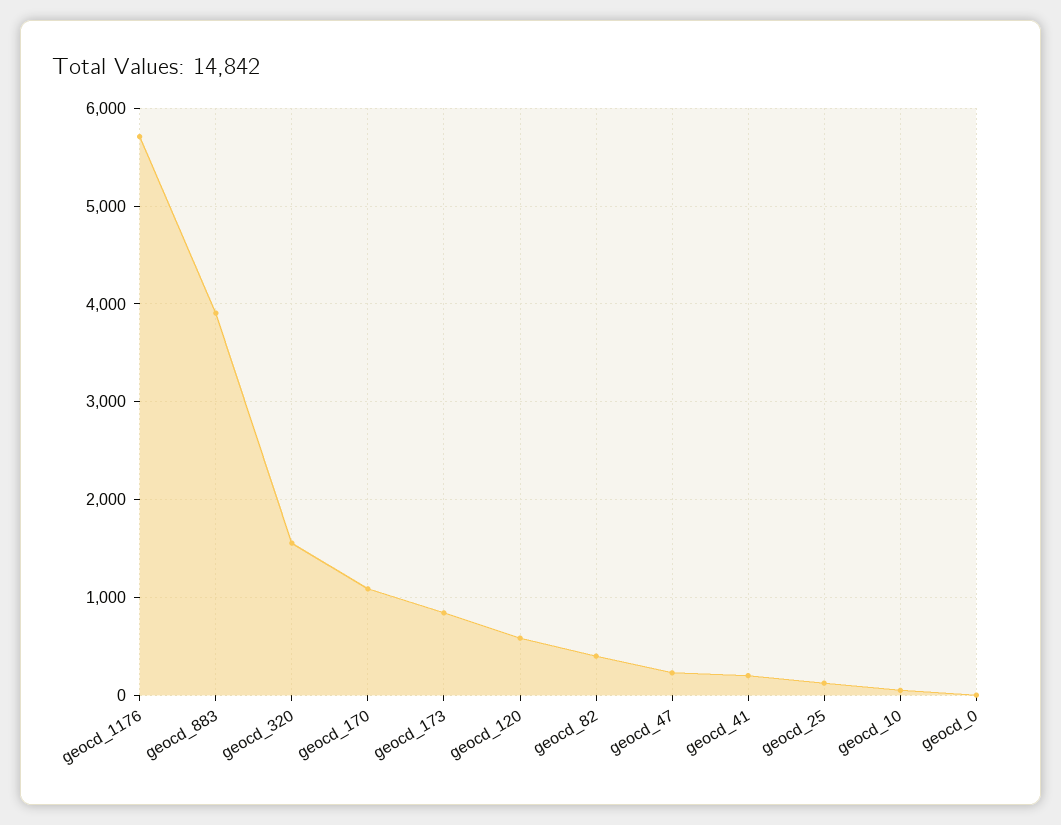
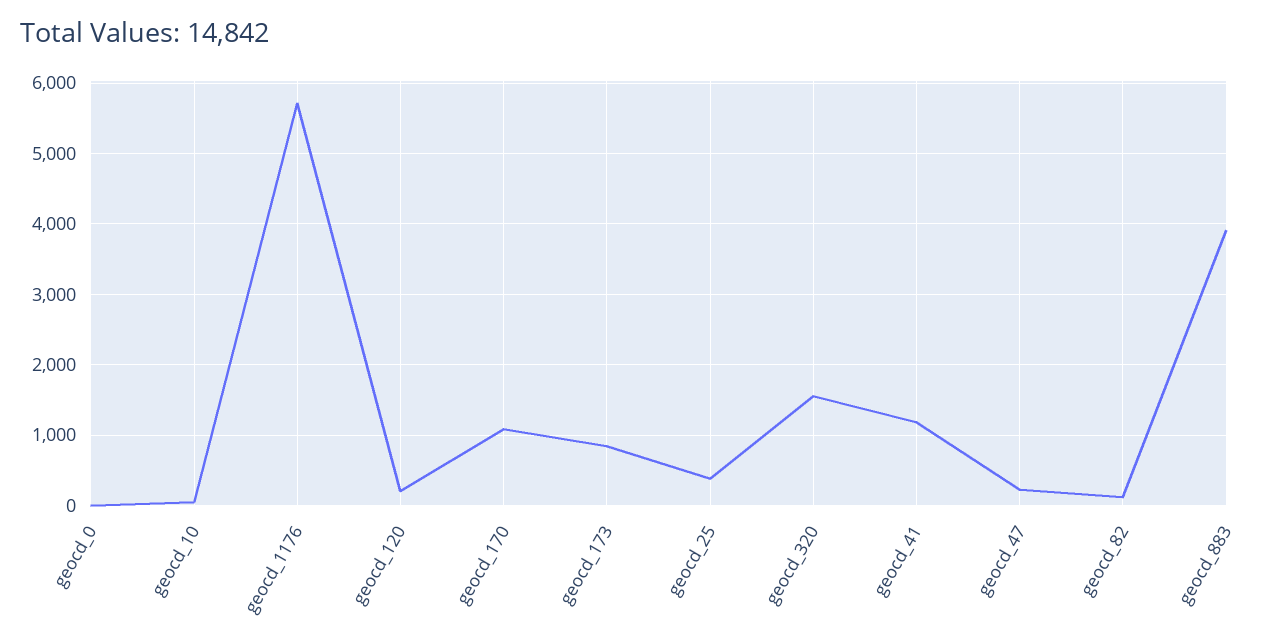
  {
    "geocd_1176": 5700,
    "geocd_883": 3900,
    "geocd_320": 1600,
    "geocd_170": 1100,
    "geocd_173": 800,
-   "geocd_120": 600,
+   "geocd_120": 200,
-   "geocd_82": 400,
+   "geocd_82": 100,
    "geocd_47": 200,
-   "geocd_41": 200,
+   "geocd_41": 1200,
-   "geocd_25": 100,
+   "geocd_25": 400,
    "geocd_10": 0,
    "geocd_0": 0
  }

